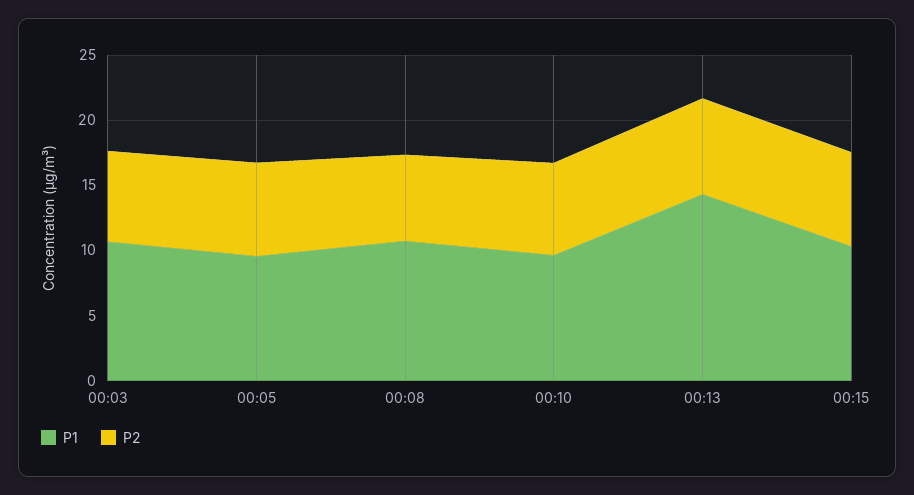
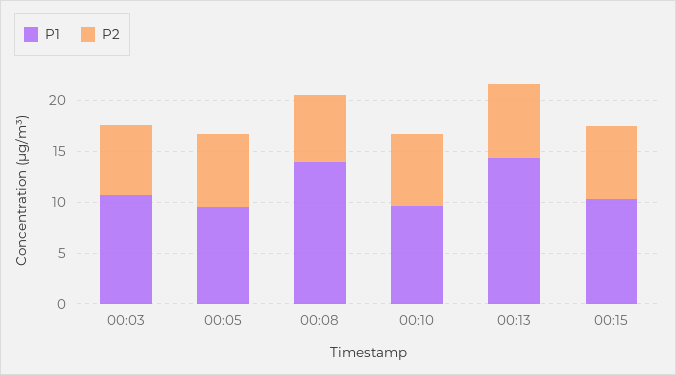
  {
    "P1": {
      "00:03": 11,
      "00:05": 10,
-     "00:08": 11,
+     "00:08": 14,
      "00:10": 10,
      "00:13": 14,
      "00:15": 10
    },
    "P2": {
      "00:03": 7,
      "00:05": 7,
      "00:08": 7,
      "00:10": 7,
      "00:13": 7,
      "00:15": 7
    }
  }

